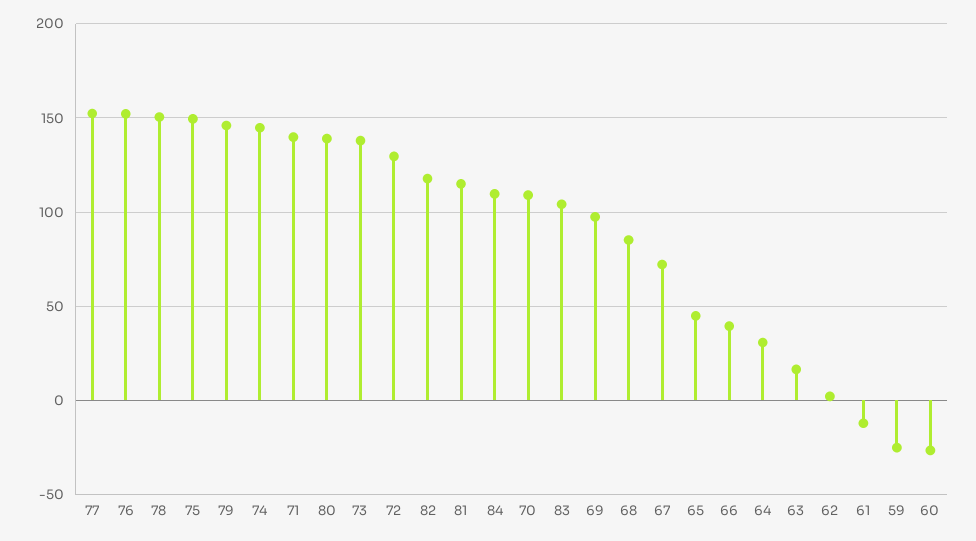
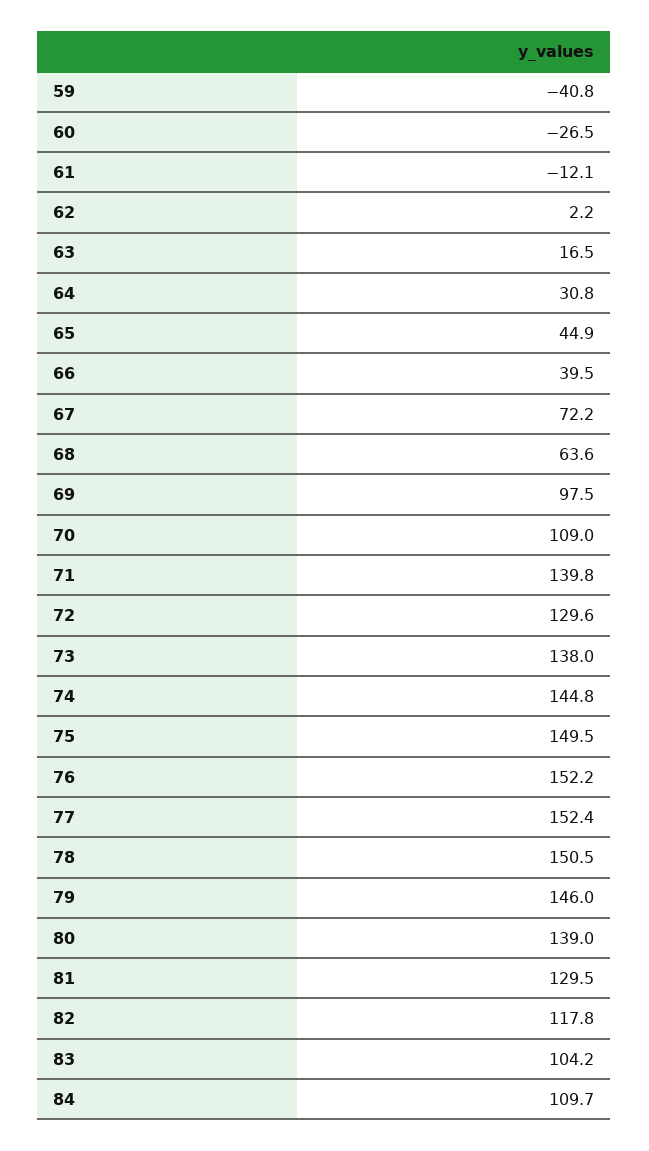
  {
    "77": 152.4,
    "76": 152.2,
    "78": 150.5,
    "75": 149.5,
    "79": 146,
    "74": 144.8,
    "71": 139.8,
    "80": 139,
    "73": 138,
    "72": 129.6,
    "82": 117.8,
-   "81": 115,
+   "81": 129.5,
    "84": 109.7,
    "70": 109,
    "83": 104.2,
    "69": 97.5,
-   "68": 85,
+   "68": 63.6,
    "67": 72.2,
    "65": 44.9,
    "66": 39.5,
    "64": 30.8,
    "63": 16.5,
    "62": 2.2,
    "61": -12.1,
-   "59": -25,
+   "59": -40.8,
    "60": -26.5
  }

